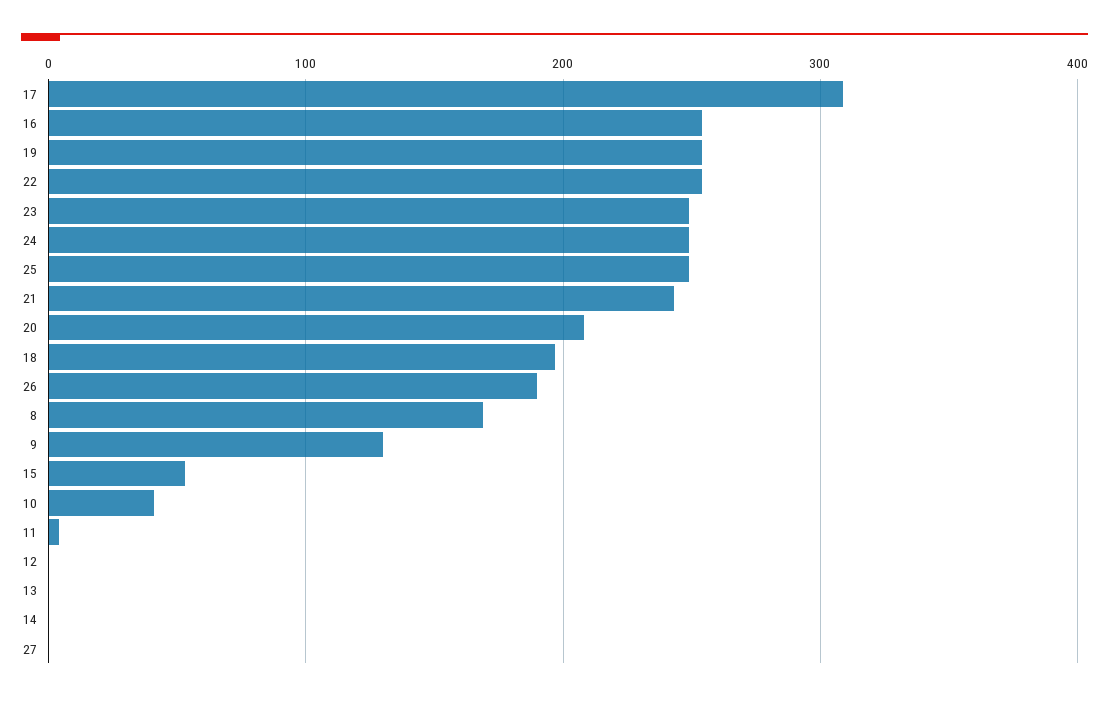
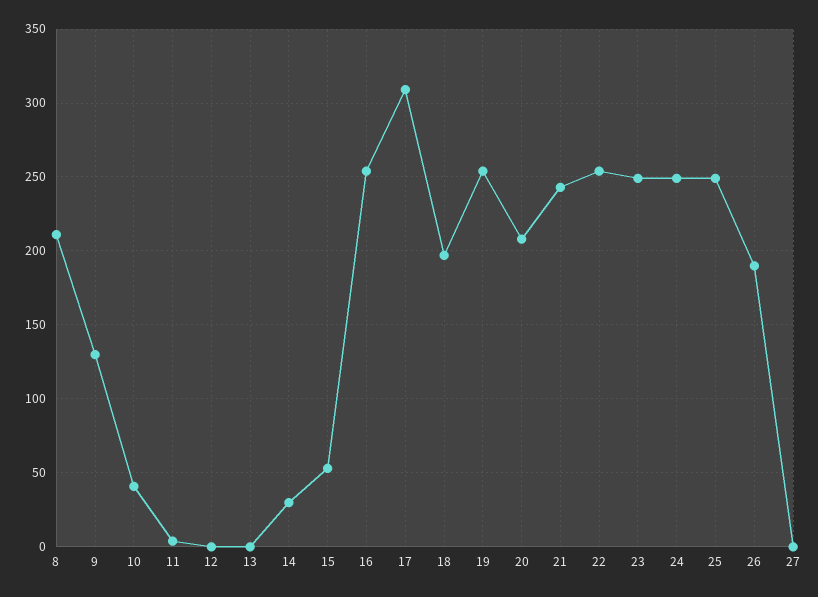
  {
    "17": 310,
    "16": 255,
    "19": 255,
    "22": 255,
    "23": 250,
    "24": 250,
    "25": 250,
    "21": 245,
    "20": 210,
    "18": 195,
    "26": 190,
-   "8": 170,
+   "8": 210,
    "9": 130,
    "15": 55,
    "10": 40,
    "11": 5,
    "12": 0,
    "13": 0,
-   "14": 0,
+   "14": 30,
    "27": 0
  }

